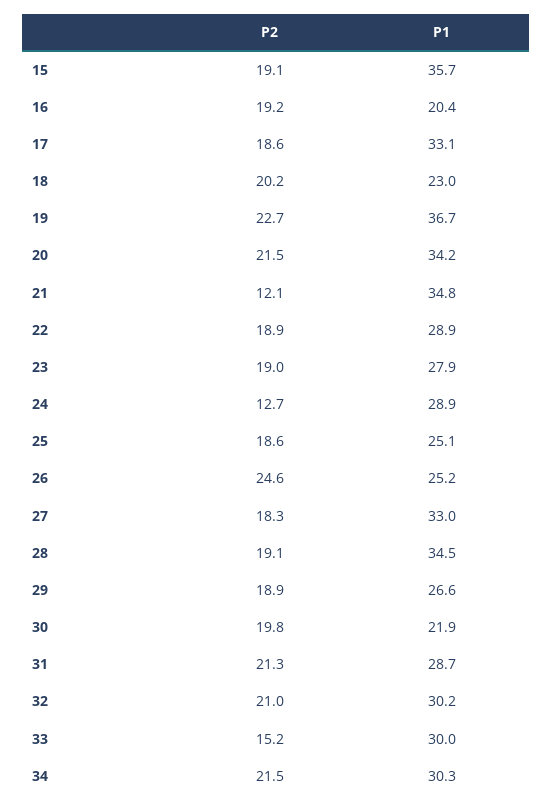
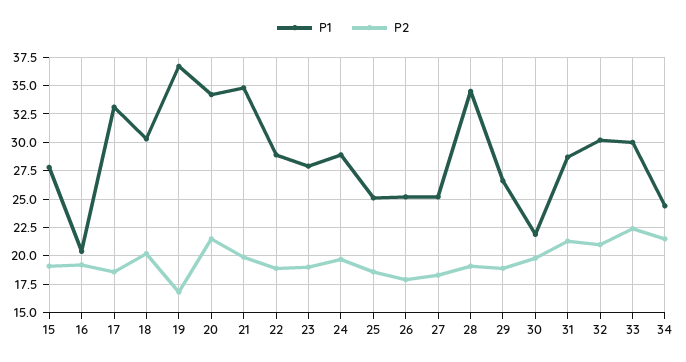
  {
    "P2": {
      "15": 19.1,
      "16": 19.2,
      "17": 18.6,
      "18": 20.2,
-     "19": 22.7,
+     "19": 17.5,
      "20": 21.5,
-     "21": 12.1,
+     "21": 20,
      "22": 18.9,
      "23": 19,
-     "24": 12.7,
+     "24": 20,
      "25": 18.6,
-     "26": 24.6,
+     "26": 17.5,
      "27": 18.3,
      "28": 19.1,
      "29": 18.9,
      "30": 19.8,
      "31": 21.3,
      "32": 21,
-     "33": 15.2,
+     "33": 22.5,
      "34": 21.5
    },
    "P1": {
-     "15": 35.7,
+     "15": 27.5,
      "16": 20.4,
      "17": 33.1,
-     "18": 23,
+     "18": 30,
      "19": 36.7,
      "20": 34.2,
      "21": 34.8,
      "22": 28.9,
      "23": 27.9,
      "24": 28.9,
      "25": 25.1,
      "26": 25.2,
-     "27": 33,
+     "27": 25,
      "28": 34.5,
      "29": 26.6,
      "30": 21.9,
      "31": 28.7,
      "32": 30.2,
      "33": 30,
-     "34": 30.3
+     "34": 25
    }
  }

